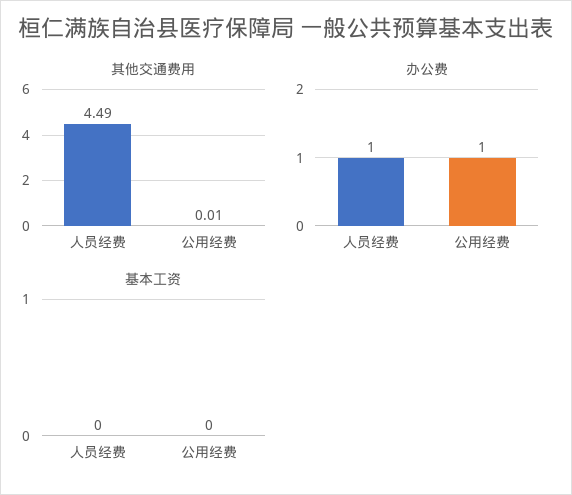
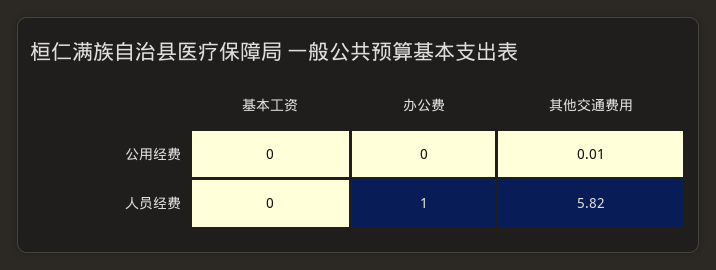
  {
    "其他交通费用": {
-     "人员经费": 4.49,
+     "人员经费": 5.82,
      "公用经费": 0.01
    },
    "办公费": {
      "人员经费": 1,
-     "公用经费": 1
+     "公用经费": 0
    },
    "基本工资": {
      "人员经费": 0,
      "公用经费": 0
    }
  }

